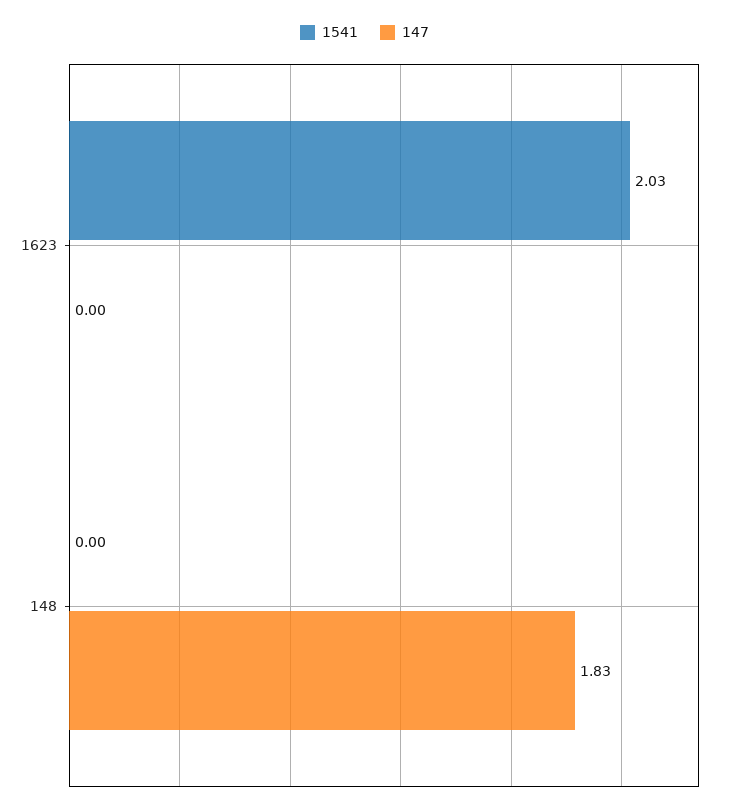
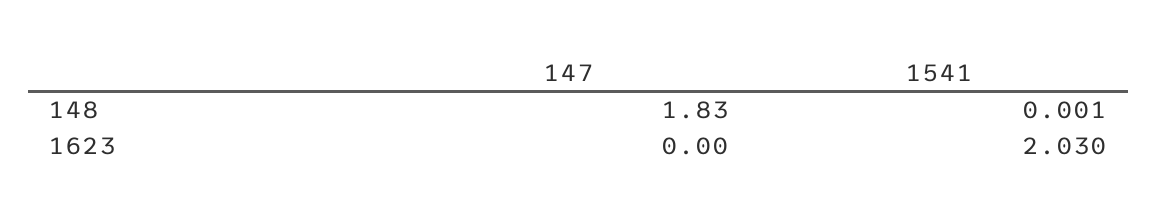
  {
    "1541": {
      "1623": 2.03,
-     "148": 0
+     "148": 0.001
    },
    "147": {
      "1623": 0,
      "148": 1.83
    }
  }

